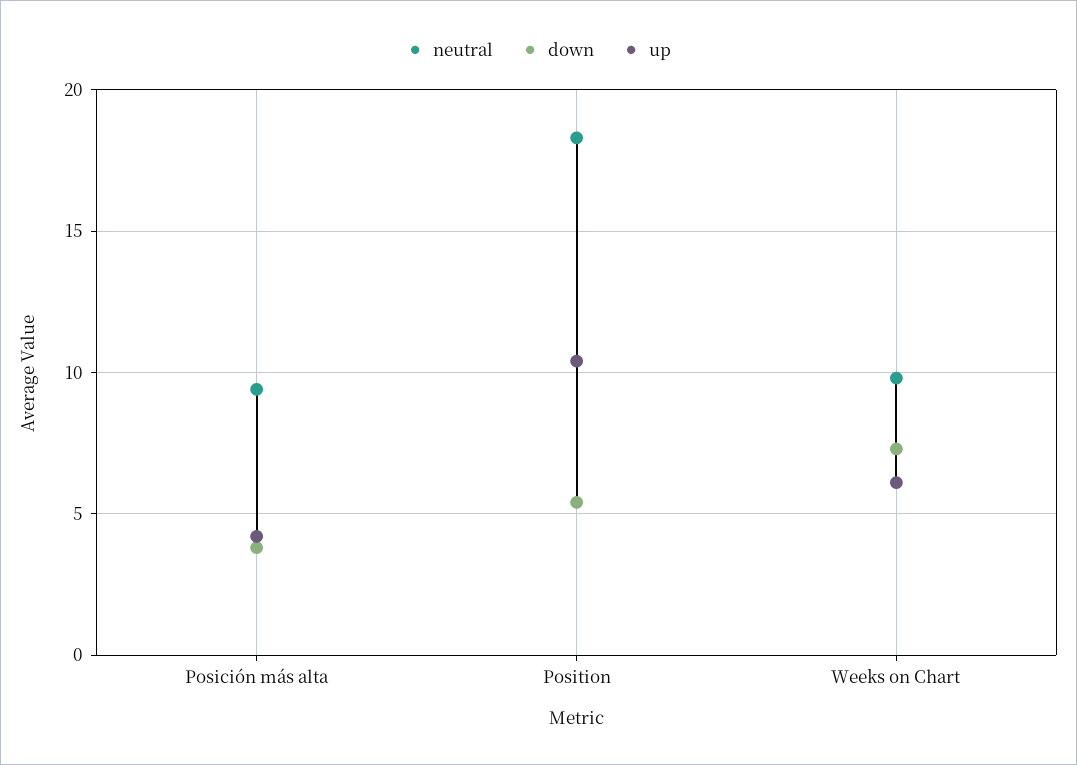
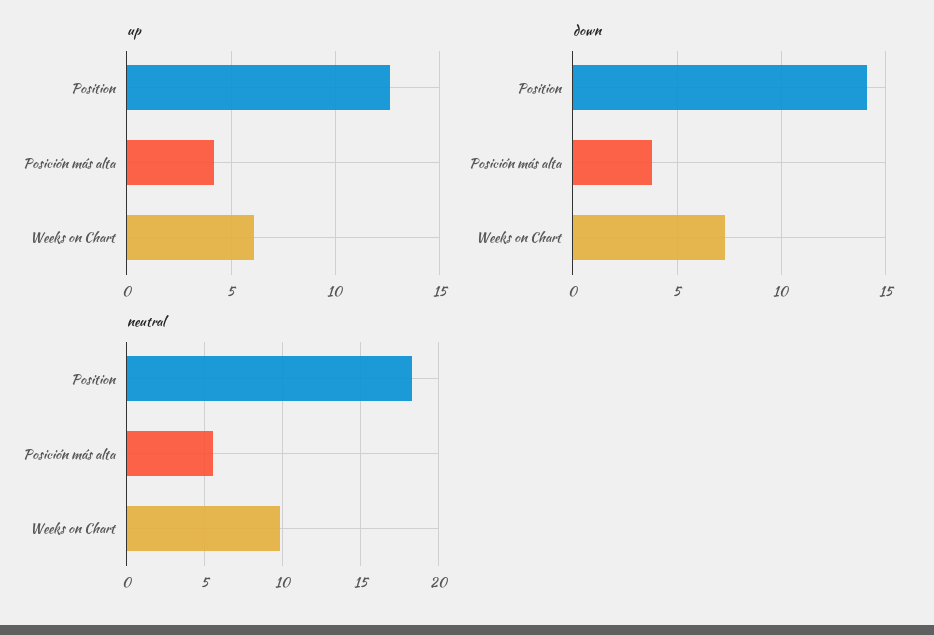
  {
    "neutral": {
-     "Posición más alta": 9.5,
+     "Posición más alta": 5.5,
      "Position": 18.5,
      "Weeks on Chart": 10
    },
    "down": {
      "Posición más alta": 4,
-     "Position": 5.5,
+     "Position": 14,
      "Weeks on Chart": 7.5
    },
    "up": {
      "Posición más alta": 4,
-     "Position": 10.5,
+     "Position": 12.5,
      "Weeks on Chart": 6
    }
  }

